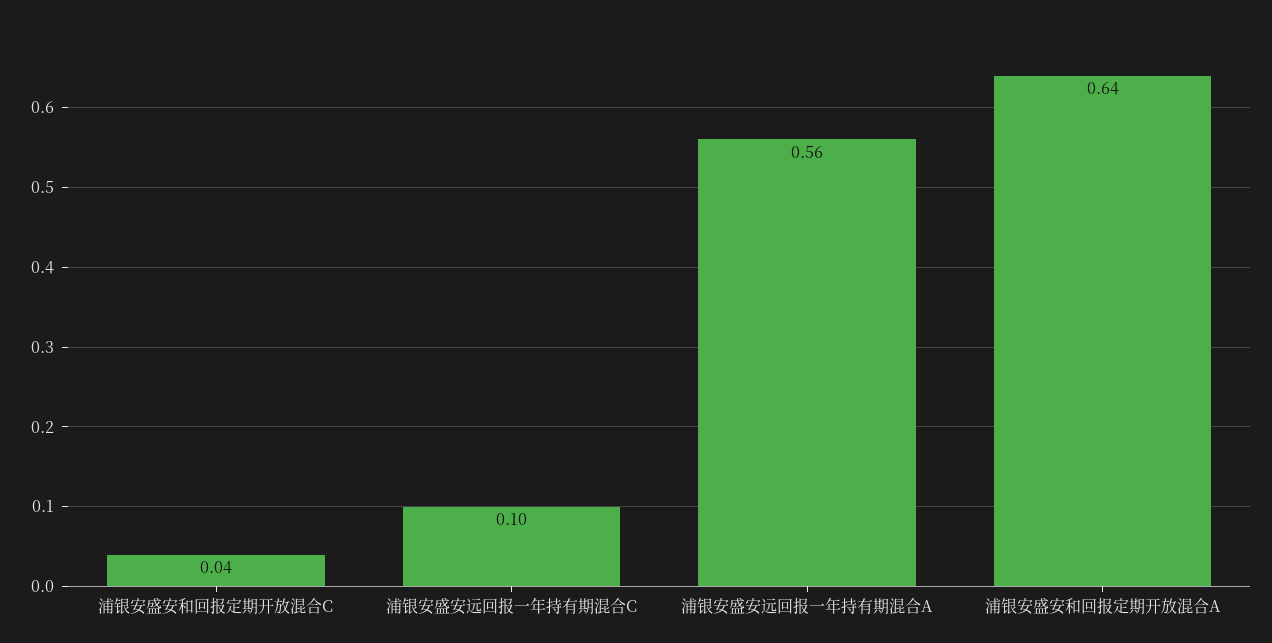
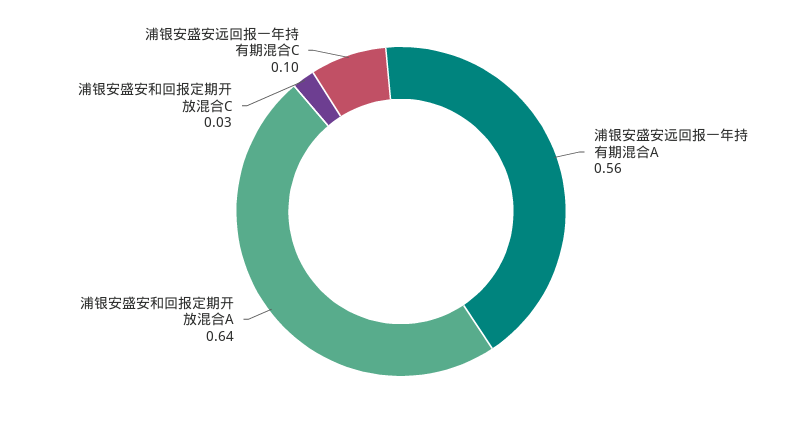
  {
-   "浦银安盛安和回报定期开放混合C": 0.04,
+   "浦银安盛安和回报定期开放混合C": 0.03,
    "浦银安盛安远回报一年持有期混合C": 0.1,
    "浦银安盛安远回报一年持有期混合A": 0.56,
    "浦银安盛安和回报定期开放混合A": 0.64
  }

